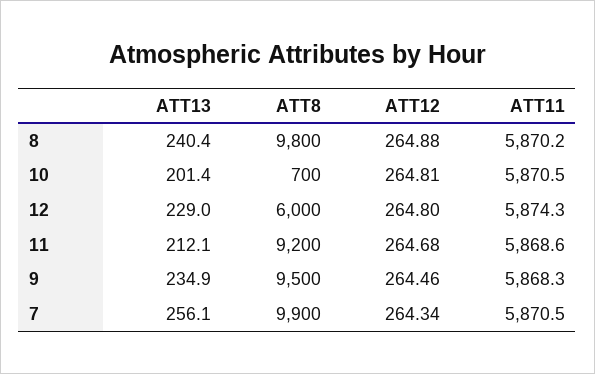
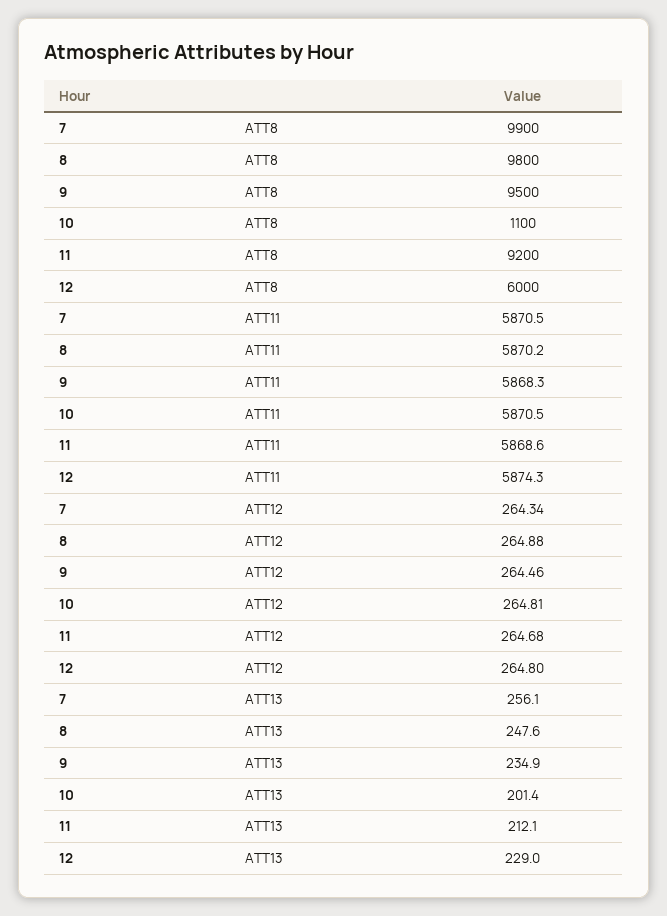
  {
    "ATT13": {
-     "8": 240.4,
+     "8": 247.6,
      "10": 201.4,
      "12": 229,
      "11": 212.1,
      "9": 234.9,
      "7": 256.1
    },
    "ATT8": {
      "8": 9800,
-     "10": 700,
+     "10": 1100,
      "12": 6000,
      "11": 9200,
      "9": 9500,
      "7": 9900
    },
    "ATT12": {
      "8": 264.88,
      "10": 264.81,
      "12": 264.8,
      "11": 264.68,
      "9": 264.46,
      "7": 264.34
    },
    "ATT11": {
      "8": 5870.2,
      "10": 5870.5,
      "12": 5874.3,
      "11": 5868.6,
      "9": 5868.3,
      "7": 5870.5
    }
  }

